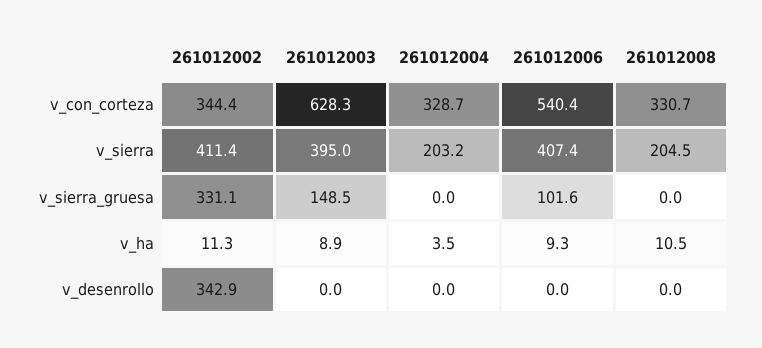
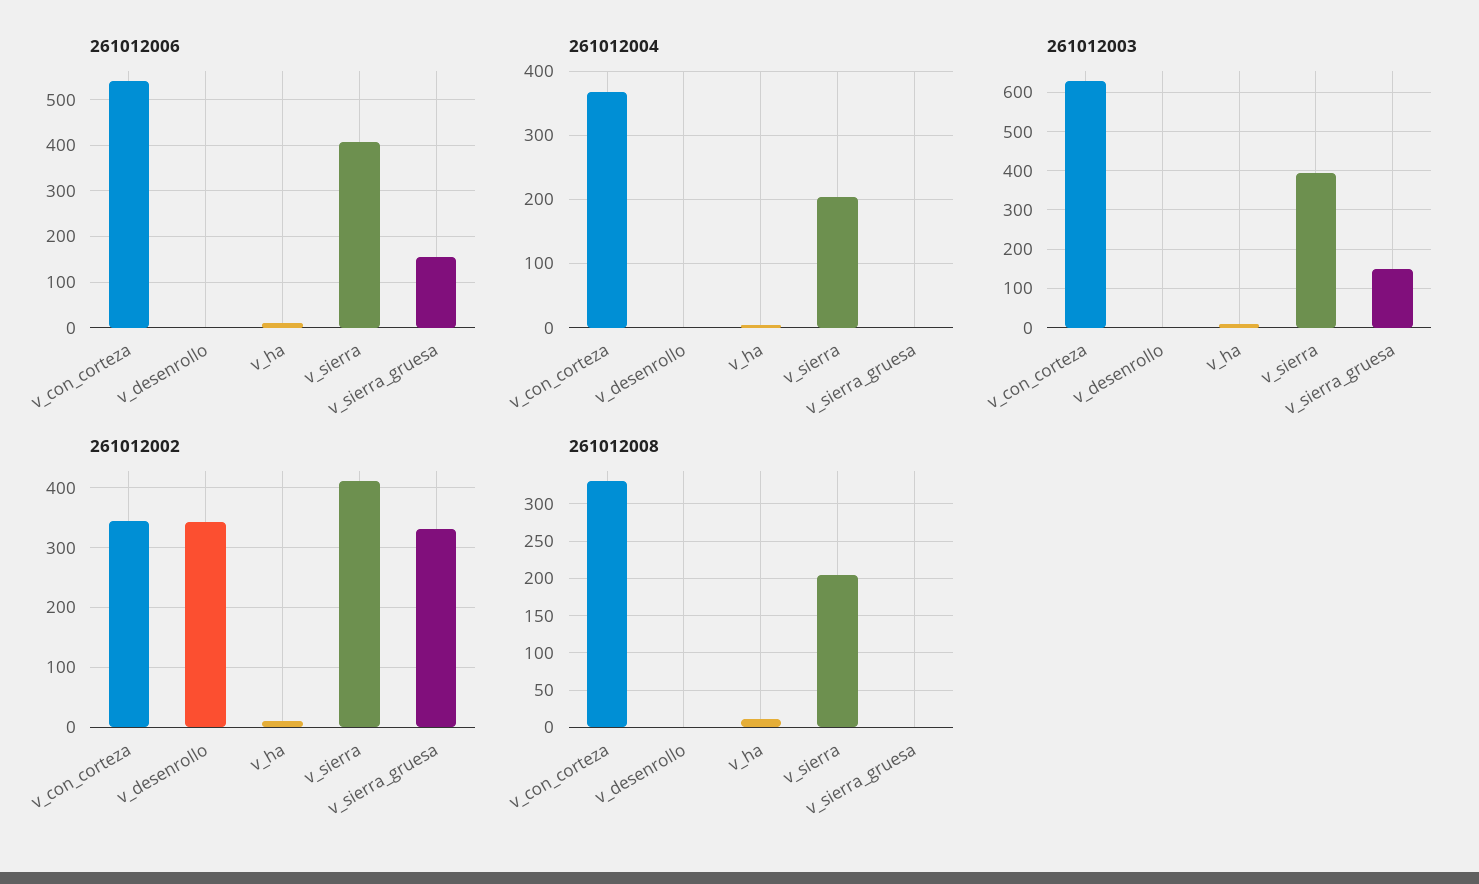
  {
    "261012002": {
      "v_con_corteza": 344.4,
      "v_sierra": 411.4,
      "v_sierra_gruesa": 331.1,
      "v_ha": 11.3,
      "v_desenrollo": 342.9
    },
    "261012003": {
      "v_con_corteza": 628.3,
      "v_sierra": 395,
      "v_sierra_gruesa": 148.5,
      "v_ha": 8.9,
      "v_desenrollo": 0
    },
    "261012004": {
-     "v_con_corteza": 328.7,
+     "v_con_corteza": 370,
      "v_sierra": 203.2,
      "v_sierra_gruesa": 0,
      "v_ha": 3.5,
      "v_desenrollo": 0
    },
    "261012006": {
      "v_con_corteza": 540.4,
      "v_sierra": 407.4,
-     "v_sierra_gruesa": 101.6,
+     "v_sierra_gruesa": 160,
      "v_ha": 9.3,
      "v_desenrollo": 0
    },
    "261012008": {
      "v_con_corteza": 330.7,
      "v_sierra": 204.5,
      "v_sierra_gruesa": 0,
      "v_ha": 10.5,
      "v_desenrollo": 0
    }
  }

